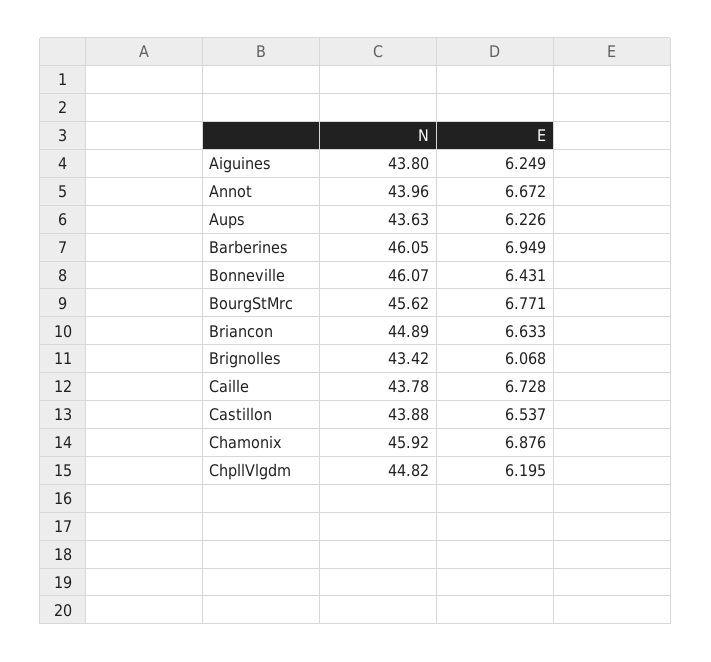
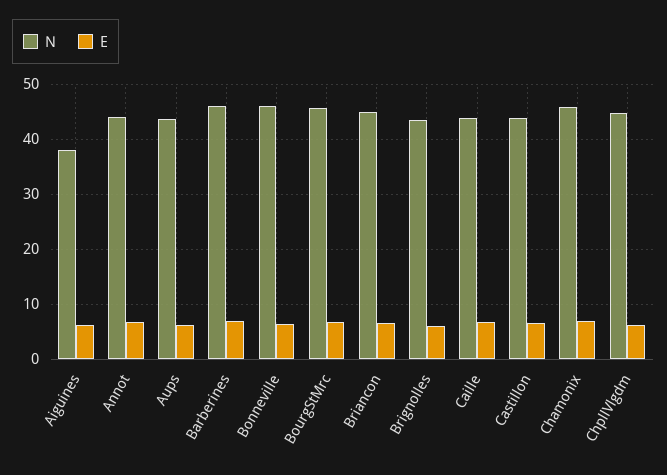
  {
    "N": {
-     "Aiguines": 43.8,
+     "Aiguines": 38,
      "Annot": 43.96,
      "Aups": 43.63,
      "Barberines": 46.05,
      "Bonneville": 46.07,
      "BourgStMrc": 45.62,
      "Briancon": 44.89,
      "Brignolles": 43.42,
      "Caille": 43.78,
      "Castillon": 43.88,
      "Chamonix": 45.92,
      "ChpllVlgdm": 44.82
    },
    "E": {
      "Aiguines": 6.249,
      "Annot": 6.672,
      "Aups": 6.226,
      "Barberines": 6.949,
      "Bonneville": 6.431,
      "BourgStMrc": 6.771,
      "Briancon": 6.633,
      "Brignolles": 6.068,
      "Caille": 6.728,
      "Castillon": 6.537,
      "Chamonix": 6.876,
      "ChpllVlgdm": 6.195
    }
  }

